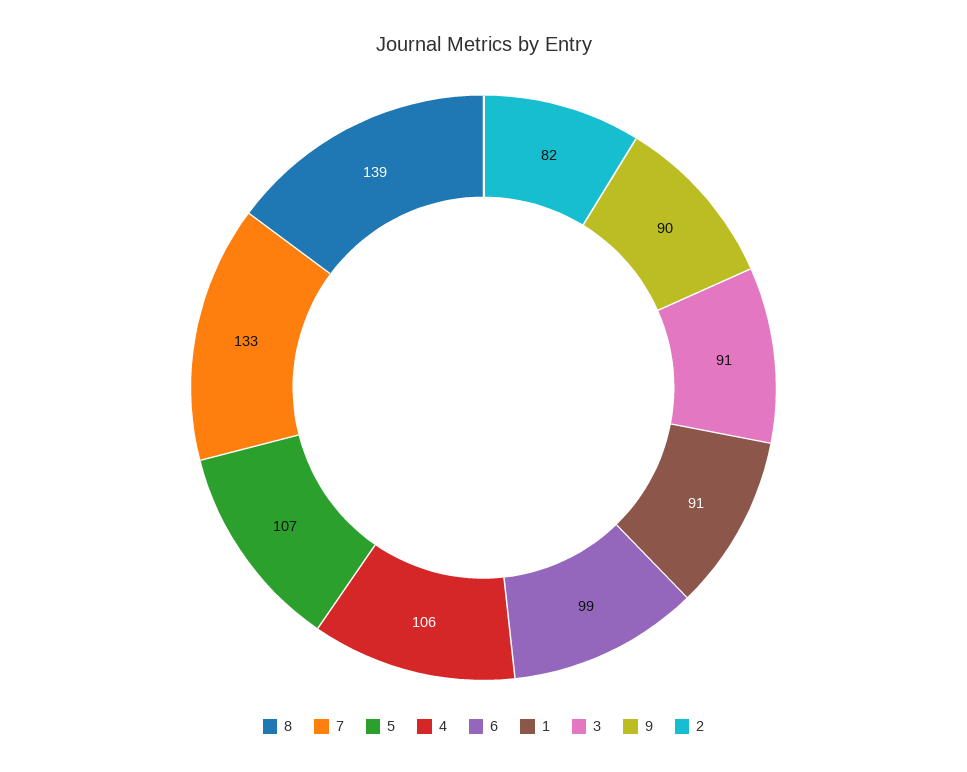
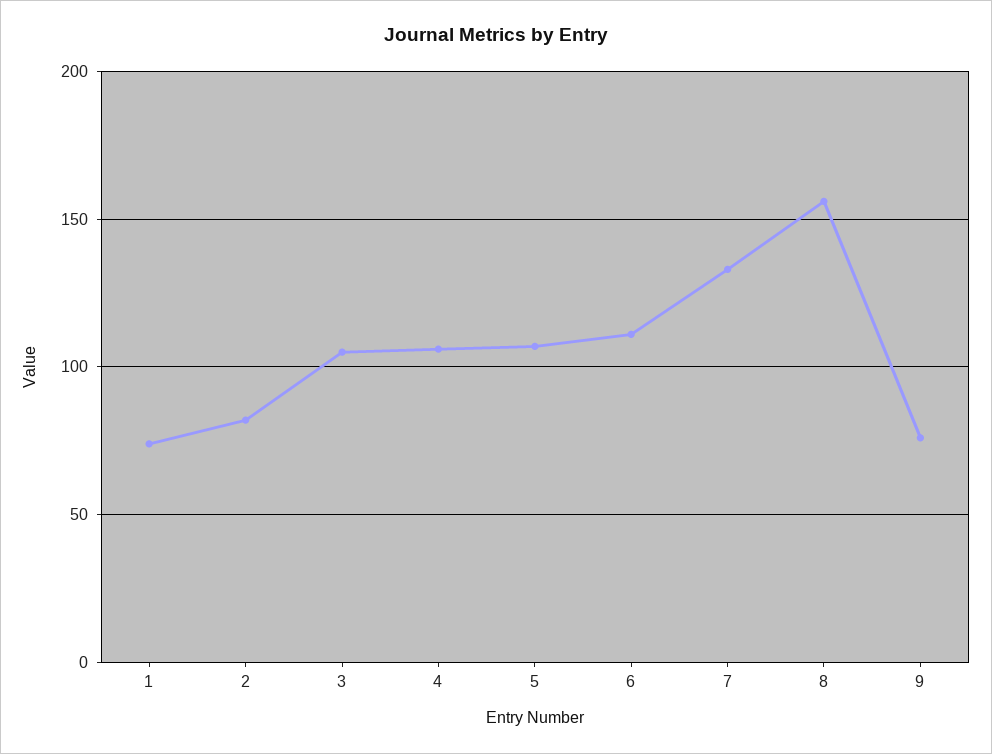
  {
-   "8": 139,
+   "8": 155,
    "7": 133,
    "5": 107,
    "4": 106,
-   "6": 99,
+   "6": 110,
-   "1": 91,
+   "1": 75,
-   "3": 91,
+   "3": 105,
-   "9": 90,
+   "9": 75,
    "2": 82
  }

